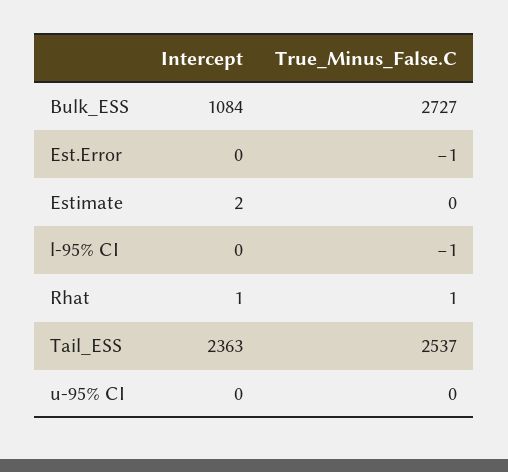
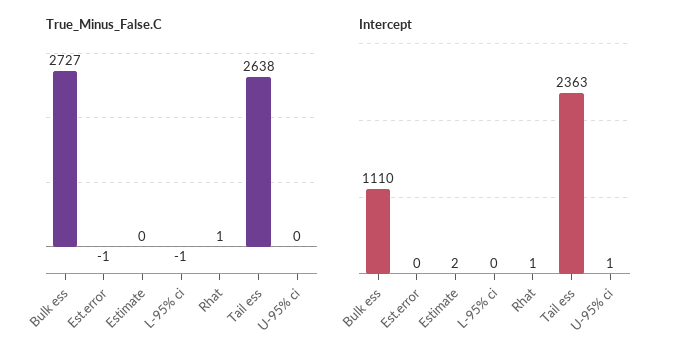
  {
    "Intercept": {
-     "Bulk_ESS": 1084,
+     "Bulk_ESS": 1110,
      "Est.Error": 0,
      "Estimate": 2,
      "l-95% CI": 0,
      "Rhat": 1,
      "Tail_ESS": 2363,
-     "u-95% CI": 0
+     "u-95% CI": 1
    },
    "True_Minus_False.C": {
      "Bulk_ESS": 2727,
      "Est.Error": -1,
      "Estimate": 0,
      "l-95% CI": -1,
      "Rhat": 1,
-     "Tail_ESS": 2537,
+     "Tail_ESS": 2638,
      "u-95% CI": 0
    }
  }

